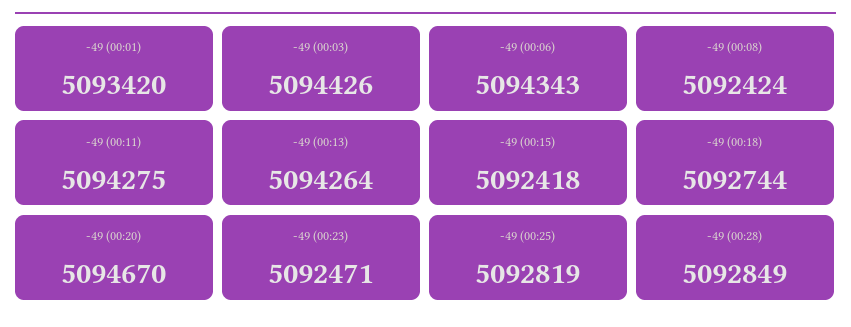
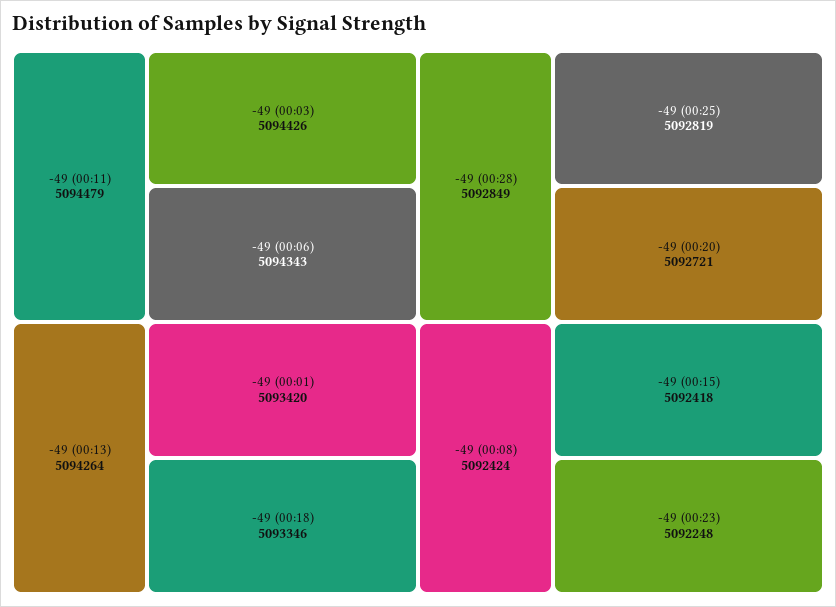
  {
    "-49 (00:01)": 5093420,
    "-49 (00:03)": 5094426,
    "-49 (00:06)": 5094343,
    "-49 (00:08)": 5092424,
-   "-49 (00:11)": 5094275,
+   "-49 (00:11)": 5094479,
    "-49 (00:13)": 5094264,
    "-49 (00:15)": 5092418,
-   "-49 (00:18)": 5092744,
+   "-49 (00:18)": 5093346,
-   "-49 (00:20)": 5094670,
+   "-49 (00:20)": 5092721,
-   "-49 (00:23)": 5092471,
+   "-49 (00:23)": 5092248,
    "-49 (00:25)": 5092819,
    "-49 (00:28)": 5092849
  }

